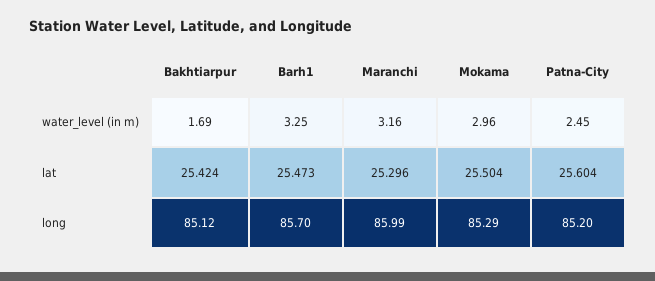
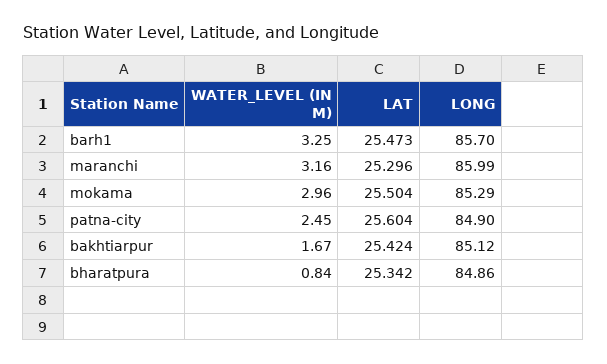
  {
    "Bakhtiarpur": {
-     "water_level (in m)": 1.69,
+     "water_level (in m)": 1.67,
      "lat": 25.424,
      "long": 85.12
    },
    "Barh1": {
      "water_level (in m)": 3.25,
      "lat": 25.473,
      "long": 85.7
    },
    "Maranchi": {
      "water_level (in m)": 3.16,
      "lat": 25.296,
      "long": 85.99
    },
    "Mokama": {
      "water_level (in m)": 2.96,
      "lat": 25.504,
      "long": 85.29
    },
    "Patna-City": {
      "water_level (in m)": 2.45,
      "lat": 25.604,
-     "long": 85.2
+     "long": 84.9
-   }
+   },
+   "bharatpura": {
+     "water_level (in m)": 0.84,
+     "lat": 25.342,
+     "long": 84.86
+   }
  }

